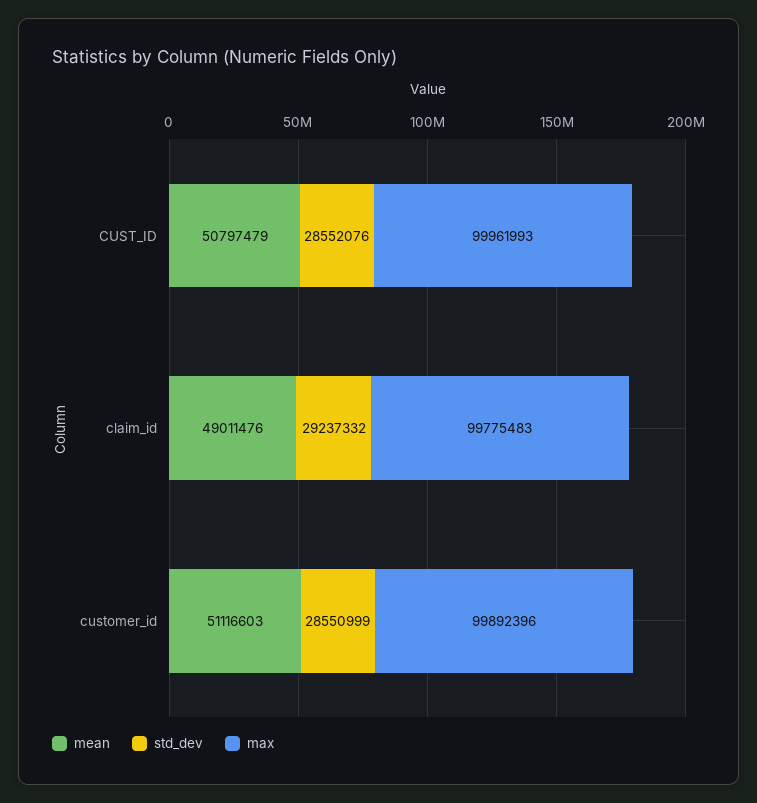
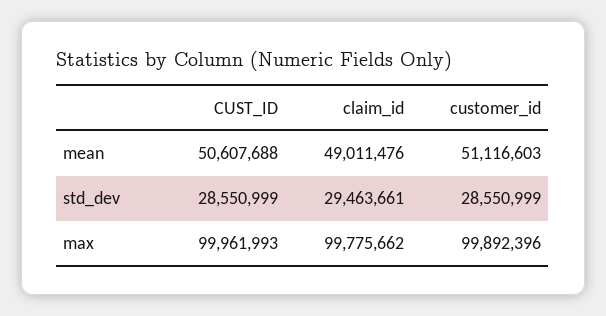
  {
    "mean": {
-     "CUST_ID": 50797479,
+     "CUST_ID": 50607688,
      "claim_id": 49011476,
      "customer_id": 51116603
    },
    "std_dev": {
-     "CUST_ID": 28552076,
+     "CUST_ID": 28550999,
-     "claim_id": 29237332,
+     "claim_id": 29463661,
      "customer_id": 28550999
    },
    "max": {
      "CUST_ID": 99961993,
-     "claim_id": 99775483,
+     "claim_id": 99775662,
      "customer_id": 99892396
    }
  }

